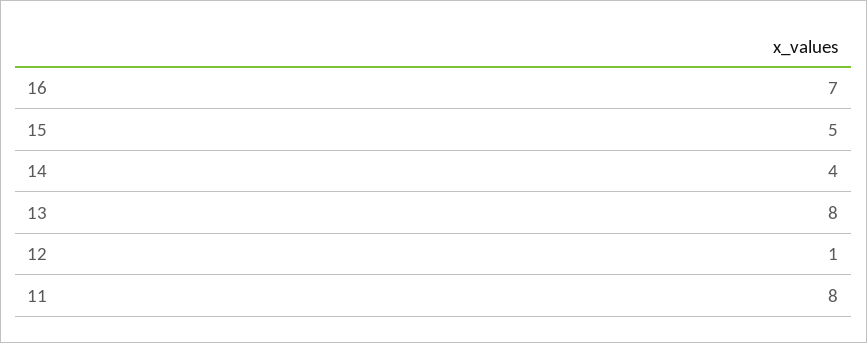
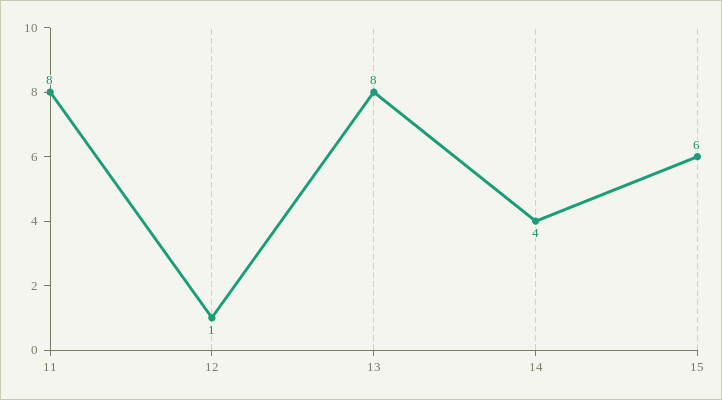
  {
-   "16": 7,
-   "15": 5,
+   "15": 6,
    "14": 4,
    "13": 8,
    "12": 1,
    "11": 8
  }

